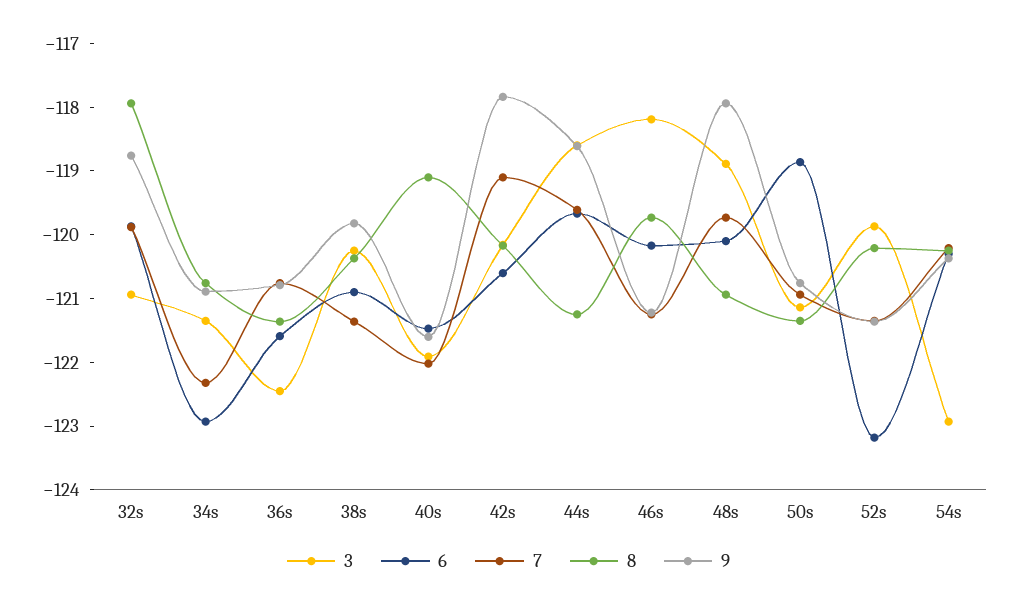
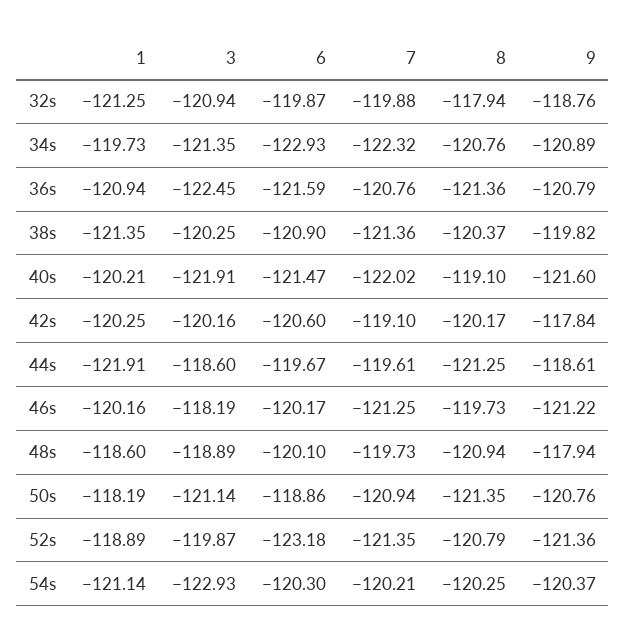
  {
    "3": {
      "32s": -120.94,
      "34s": -121.35,
      "36s": -122.45,
      "38s": -120.25,
      "40s": -121.91,
      "42s": -120.16,
      "44s": -118.6,
      "46s": -118.19,
      "48s": -118.89,
      "50s": -121.14,
      "52s": -119.87,
      "54s": -122.93
    },
    "6": {
      "32s": -119.87,
      "34s": -122.93,
      "36s": -121.59,
      "38s": -120.9,
      "40s": -121.47,
      "42s": -120.6,
      "44s": -119.67,
      "46s": -120.17,
      "48s": -120.1,
      "50s": -118.86,
      "52s": -123.18,
      "54s": -120.3
    },
    "7": {
      "32s": -119.88,
      "34s": -122.32,
      "36s": -120.76,
      "38s": -121.36,
      "40s": -122.02,
      "42s": -119.1,
      "44s": -119.61,
      "46s": -121.25,
      "48s": -119.73,
      "50s": -120.94,
      "52s": -121.35,
      "54s": -120.21
    },
    "8": {
      "32s": -117.94,
      "34s": -120.76,
      "36s": -121.36,
      "38s": -120.37,
      "40s": -119.1,
      "42s": -120.17,
      "44s": -121.25,
      "46s": -119.73,
      "48s": -120.94,
      "50s": -121.35,
-     "52s": -120.2,
+     "52s": -120.79,
      "54s": -120.25
    },
    "9": {
      "32s": -118.76,
      "34s": -120.89,
      "36s": -120.79,
      "38s": -119.82,
      "40s": -121.6,
      "42s": -117.84,
      "44s": -118.61,
      "46s": -121.22,
      "48s": -117.94,
      "50s": -120.76,
      "52s": -121.36,
      "54s": -120.37
-   }
+   },
+   "1": {
+     "32s": -121.25,
+     "34s": -119.73,
+     "36s": -120.94,
+     "38s": -121.35,
+     "40s": -120.21,
+     "42s": -120.25,
+     "44s": -121.91,
+     "46s": -120.16,
+     "48s": -118.6,
+     "50s": -118.19,
+     "52s": -118.89,
+     "54s": -121.14
+   }
  }

